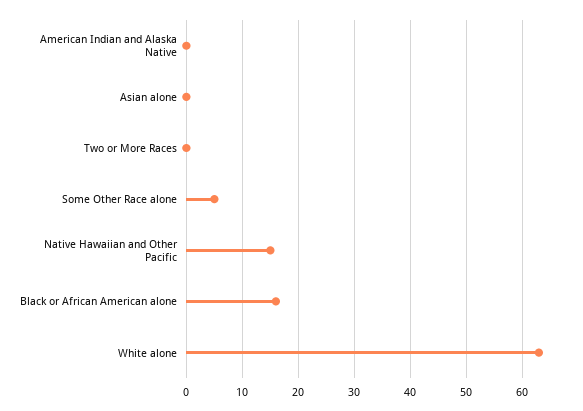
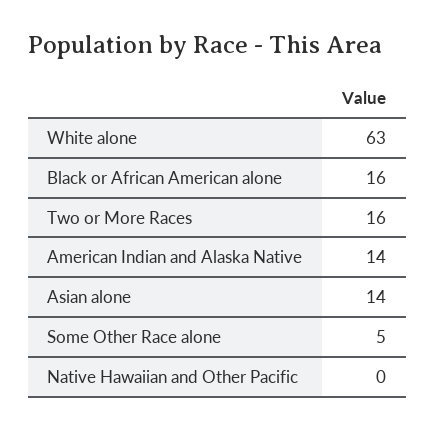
  {
-   "American Indian and Alaska Native": 0,
+   "American Indian and Alaska Native": 14,
-   "Asian alone": 0,
+   "Asian alone": 14,
-   "Two or More Races": 0,
+   "Two or More Races": 16,
    "Some Other Race alone": 5,
-   "Native Hawaiian and Other Pacific": 15,
+   "Native Hawaiian and Other Pacific": 0,
    "Black or African American alone": 16,
    "White alone": 63
  }

